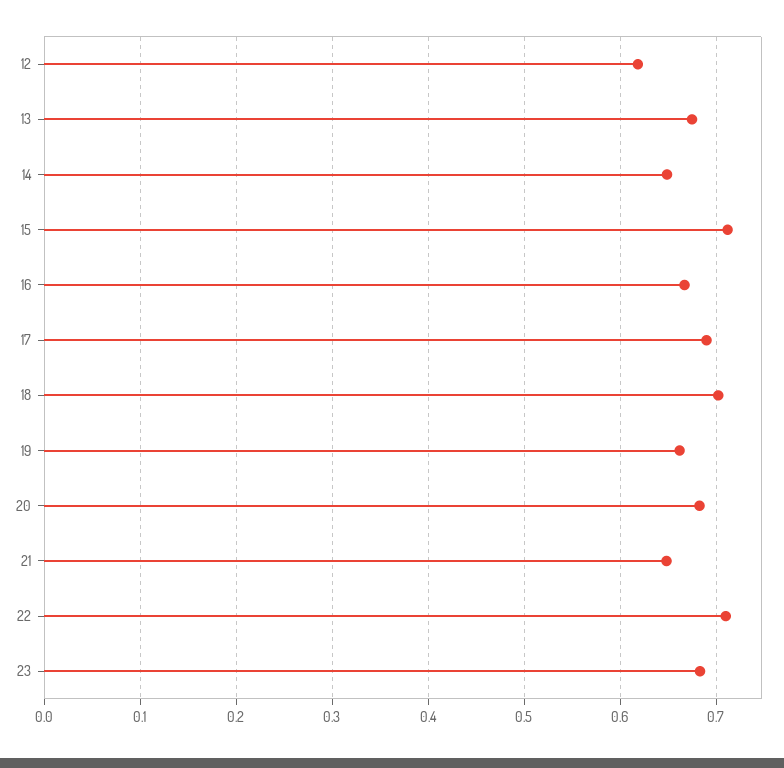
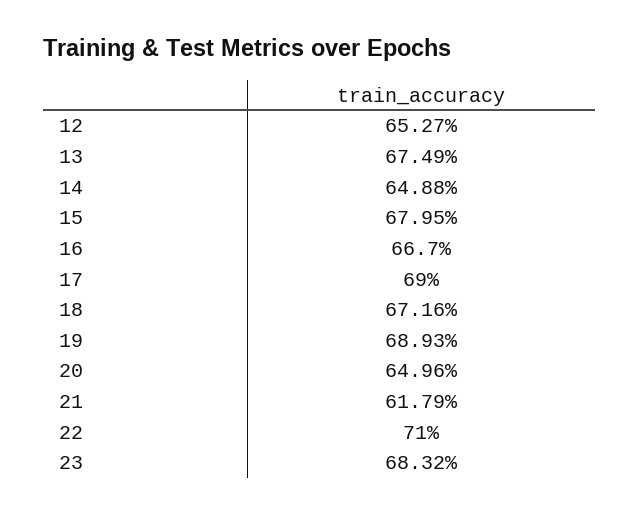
  {
-   "12": 0.62,
+   "12": 0.6527,
    "13": 0.6749,
    "14": 0.6488,
-   "15": 0.71,
+   "15": 0.6795,
    "16": 0.667,
    "17": 0.69,
-   "18": 0.7,
+   "18": 0.6716,
-   "19": 0.66,
+   "19": 0.6893,
-   "20": 0.68,
+   "20": 0.6496,
-   "21": 0.65,
+   "21": 0.6179,
    "22": 0.71,
    "23": 0.6832
  }

